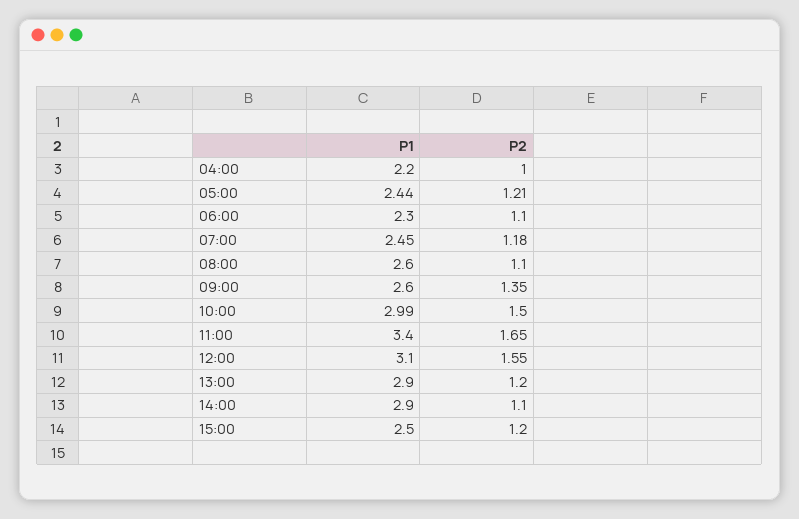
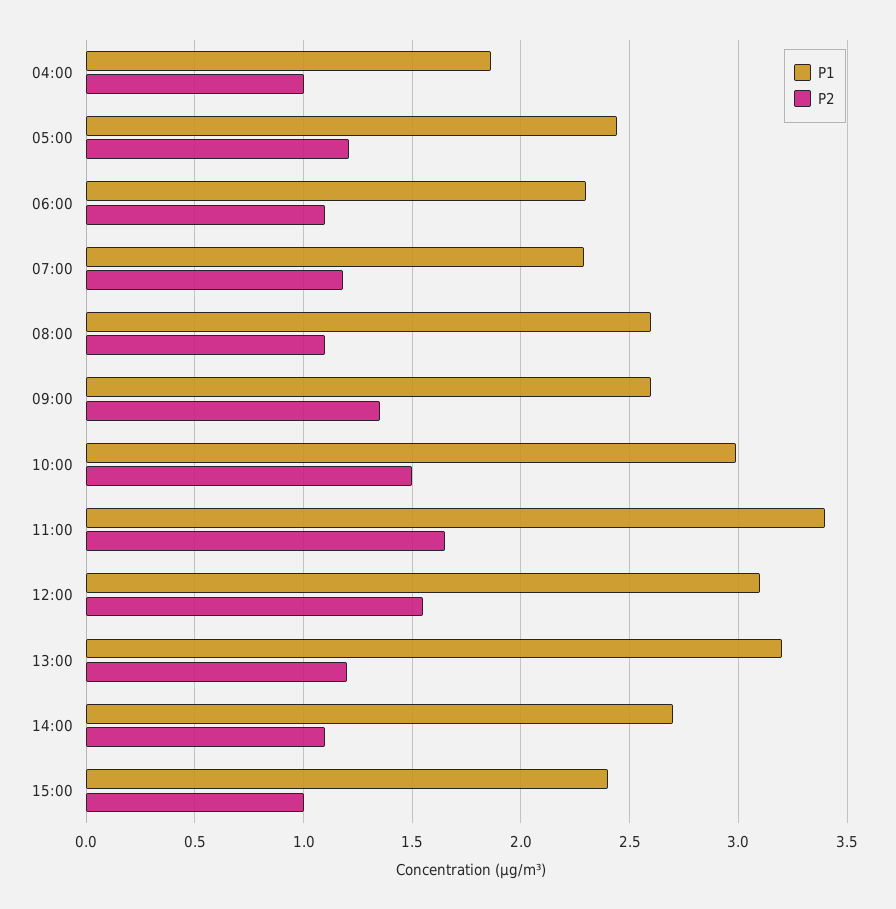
  {
    "P1": {
-     "04:00": 2.2,
+     "04:00": 1.85,
      "05:00": 2.44,
      "06:00": 2.3,
-     "07:00": 2.45,
+     "07:00": 2.3,
      "08:00": 2.6,
      "09:00": 2.6,
      "10:00": 2.99,
      "11:00": 3.4,
      "12:00": 3.1,
-     "13:00": 2.9,
+     "13:00": 3.2,
-     "14:00": 2.9,
+     "14:00": 2.7,
-     "15:00": 2.5
+     "15:00": 2.4
    },
    "P2": {
      "04:00": 1,
      "05:00": 1.21,
      "06:00": 1.1,
      "07:00": 1.18,
      "08:00": 1.1,
      "09:00": 1.35,
      "10:00": 1.5,
      "11:00": 1.65,
      "12:00": 1.55,
      "13:00": 1.2,
      "14:00": 1.1,
-     "15:00": 1.2
+     "15:00": 1
    }
  }

